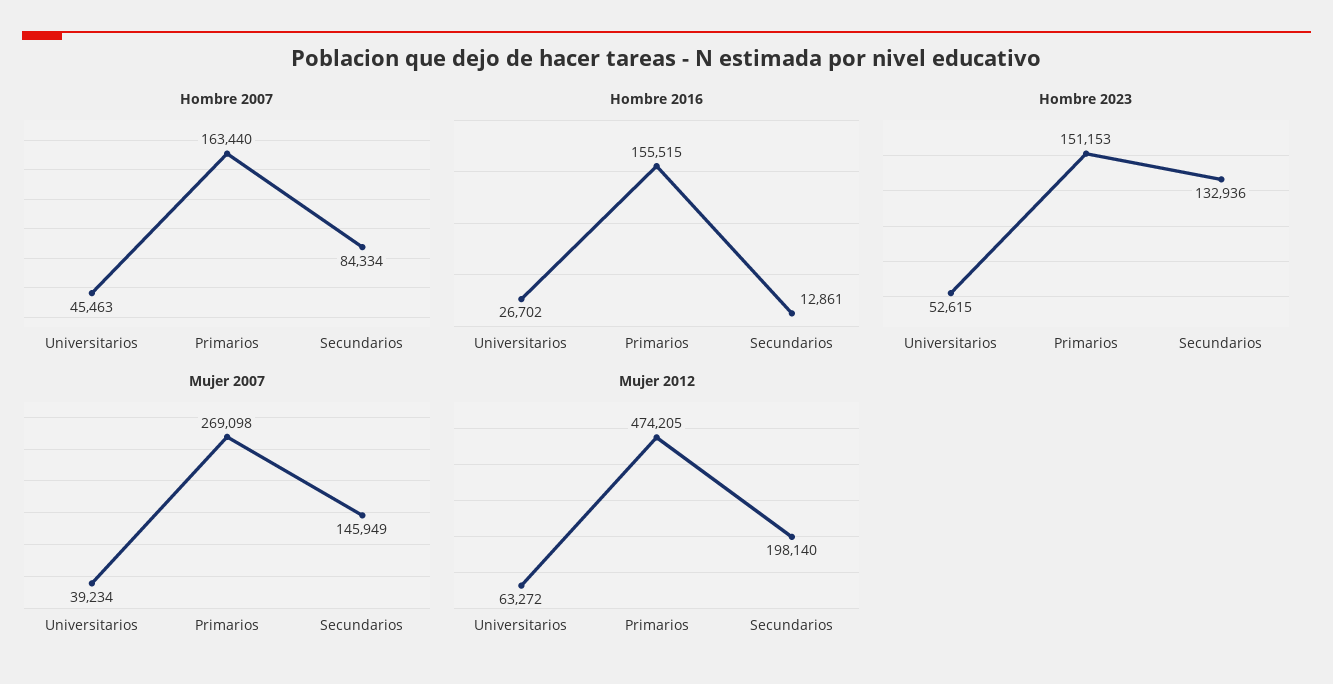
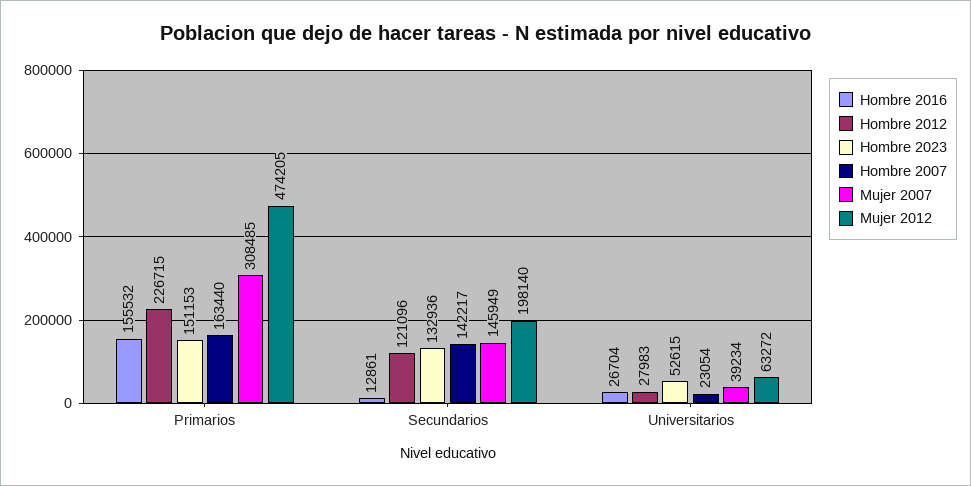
  {
    "Hombre 2007": {
-     "Universitarios": 45463,
+     "Universitarios": 23054,
      "Primarios": 163440,
-     "Secundarios": 84334
+     "Secundarios": 142217
    },
    "Hombre 2016": {
-     "Universitarios": 26702,
+     "Universitarios": 26704,
-     "Primarios": 155515,
+     "Primarios": 155532,
      "Secundarios": 12861
    },
    "Hombre 2023": {
      "Universitarios": 52615,
      "Primarios": 151153,
      "Secundarios": 132936
    },
    "Mujer 2007": {
      "Universitarios": 39234,
-     "Primarios": 269098,
+     "Primarios": 308485,
      "Secundarios": 145949
    },
    "Mujer 2012": {
      "Universitarios": 63272,
      "Primarios": 474205,
      "Secundarios": 198140
-   }
+   },
+   "Hombre 2012": {
+     "Primarios": 226715,
+     "Secundarios": 121096,
+     "Universitarios": 27983
+   }
  }

